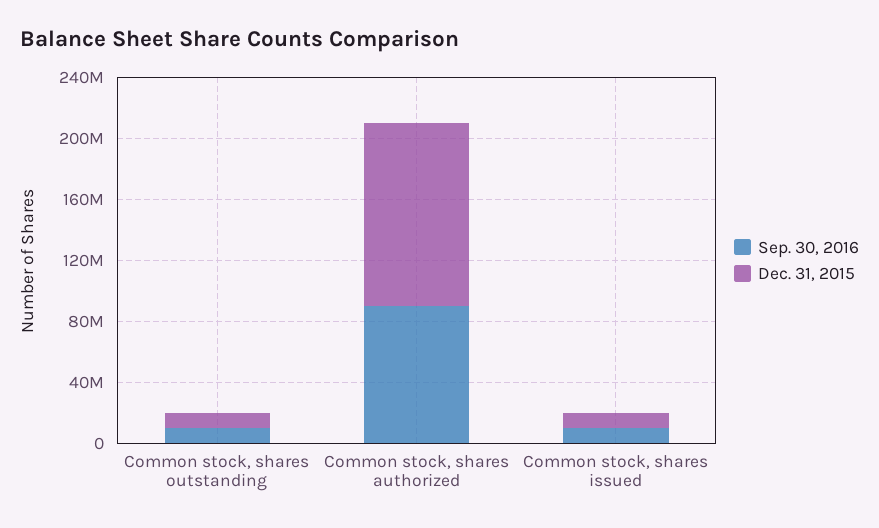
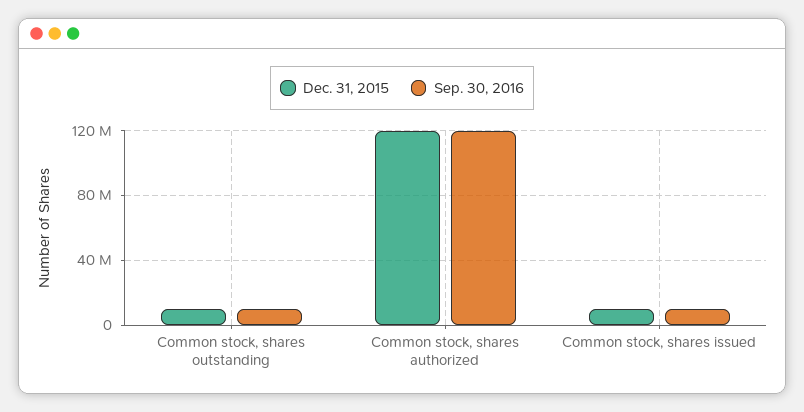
  {
    "Sep. 30, 2016": {
      "Common stock, shares outstanding": 10000000,
-     "Common stock, shares authorized": 90000000,
+     "Common stock, shares authorized": 120000000,
      "Common stock, shares issued": 10000000
    },
    "Dec. 31, 2015": {
      "Common stock, shares outstanding": 10000000,
      "Common stock, shares authorized": 120000000,
      "Common stock, shares issued": 10000000
    }
  }

